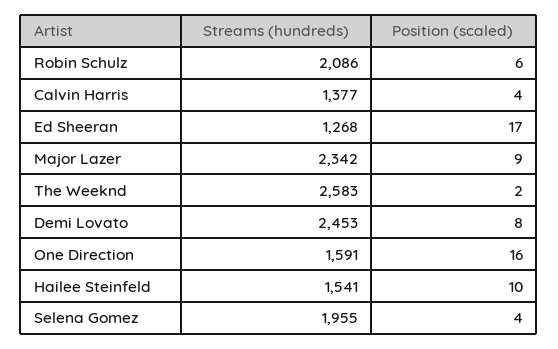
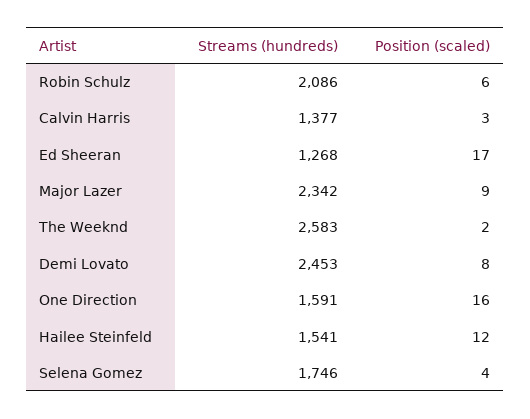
  {
    "Streams (hundreds)": {
      "Robin Schulz": 2086,
      "Calvin Harris": 1377,
      "Ed Sheeran": 1268,
      "Major Lazer": 2342,
      "The Weeknd": 2583,
      "Demi Lovato": 2453,
      "One Direction": 1591,
      "Hailee Steinfeld": 1541,
-     "Selena Gomez": 1955
+     "Selena Gomez": 1746
    },
    "Position (scaled)": {
      "Robin Schulz": 6,
-     "Calvin Harris": 4,
+     "Calvin Harris": 3,
      "Ed Sheeran": 17,
      "Major Lazer": 9,
      "The Weeknd": 2,
      "Demi Lovato": 8,
      "One Direction": 16,
-     "Hailee Steinfeld": 10,
+     "Hailee Steinfeld": 12,
      "Selena Gomez": 4
    }
  }

